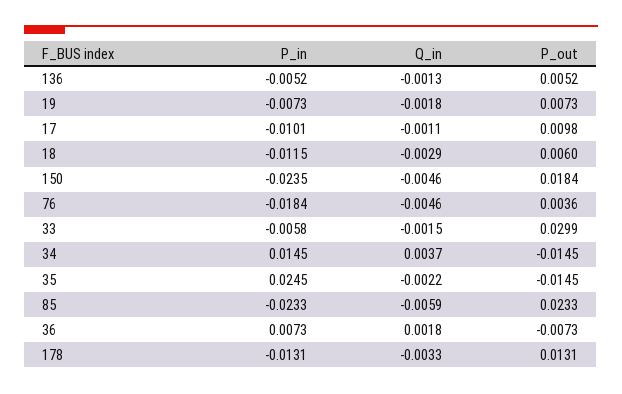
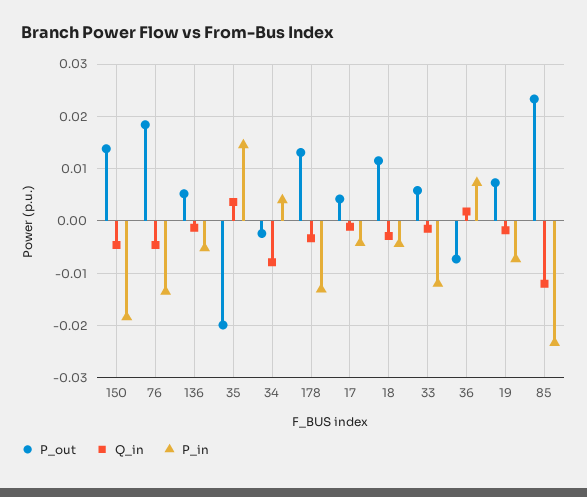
  {
    "P_in": {
      "136": -0.0052,
      "19": -0.0073,
-     "17": -0.0101,
+     "17": -0.004,
-     "18": -0.0115,
+     "18": -0.004,
-     "150": -0.0235,
+     "150": -0.018,
-     "76": -0.0184,
+     "76": -0.014,
-     "33": -0.0058,
+     "33": -0.012,
-     "34": 0.0145,
+     "34": 0.004,
-     "35": 0.0245,
+     "35": 0.014,
      "85": -0.0233,
      "36": 0.0073,
      "178": -0.0131
    },
    "Q_in": {
      "136": -0.0013,
      "19": -0.0018,
      "17": -0.0011,
      "18": -0.0029,
      "150": -0.0046,
      "76": -0.0046,
      "33": -0.0015,
-     "34": 0.0037,
+     "34": -0.008,
-     "35": -0.0022,
+     "35": 0.004,
-     "85": -0.0059,
+     "85": -0.012,
      "36": 0.0018,
      "178": -0.0033
    },
    "P_out": {
      "136": 0.0052,
      "19": 0.0073,
-     "17": 0.0098,
+     "17": 0.004,
-     "18": 0.006,
+     "18": 0.012,
-     "150": 0.0184,
+     "150": 0.014,
-     "76": 0.0036,
+     "76": 0.018,
-     "33": 0.0299,
+     "33": 0.006,
-     "34": -0.0145,
+     "34": -0.002,
-     "35": -0.0145,
+     "35": -0.02,
      "85": 0.0233,
      "36": -0.0073,
      "178": 0.0131
    }
  }

